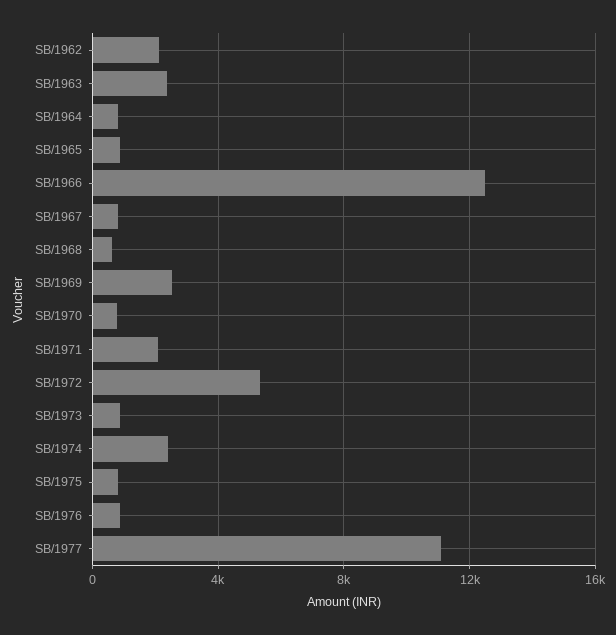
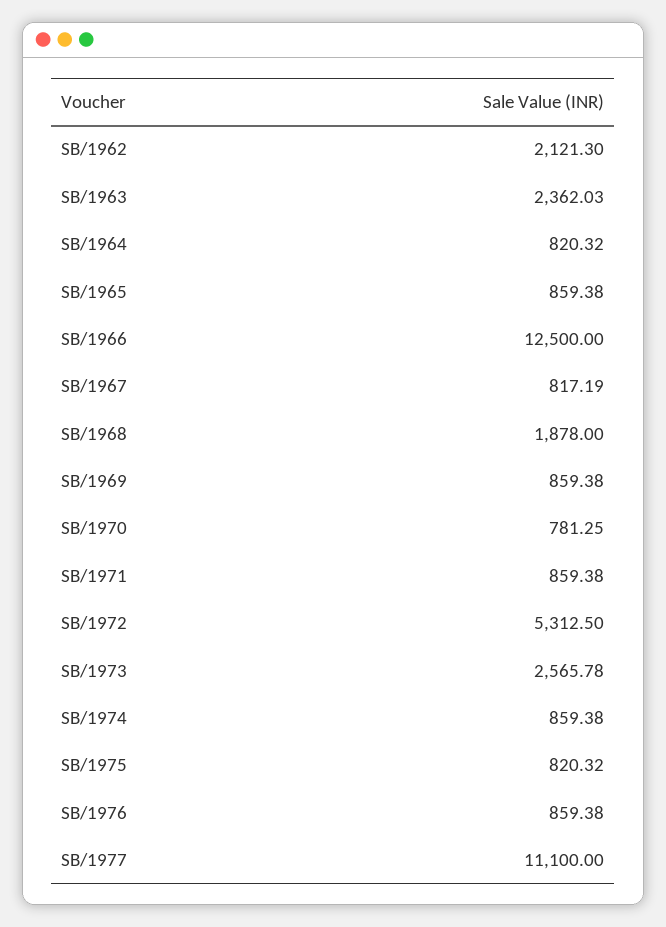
  {
    "SB/1962": 2121.3,
    "SB/1963": 2362.03,
    "SB/1964": 820.32,
    "SB/1965": 859.38,
    "SB/1966": 12500,
    "SB/1967": 817.19,
-   "SB/1968": 500,
+   "SB/1968": 1878,
-   "SB/1969": 2500,
+   "SB/1969": 859.38,
    "SB/1970": 781.25,
-   "SB/1971": 2000,
+   "SB/1971": 859.38,
    "SB/1972": 5312.5,
-   "SB/1973": 1000,
+   "SB/1973": 2565.78,
-   "SB/1974": 2500,
+   "SB/1974": 859.38,
    "SB/1975": 820.32,
    "SB/1976": 859.38,
    "SB/1977": 11100
  }

